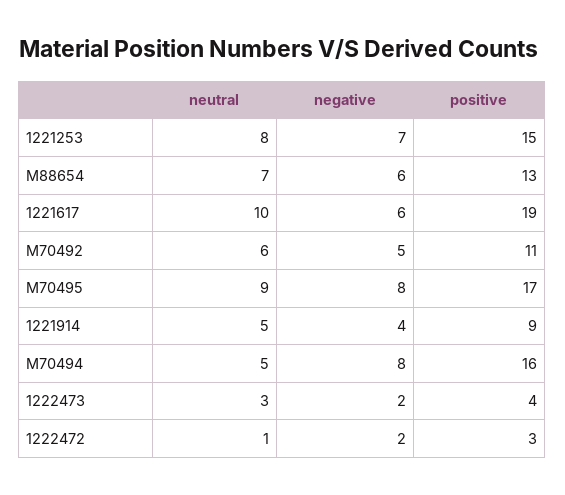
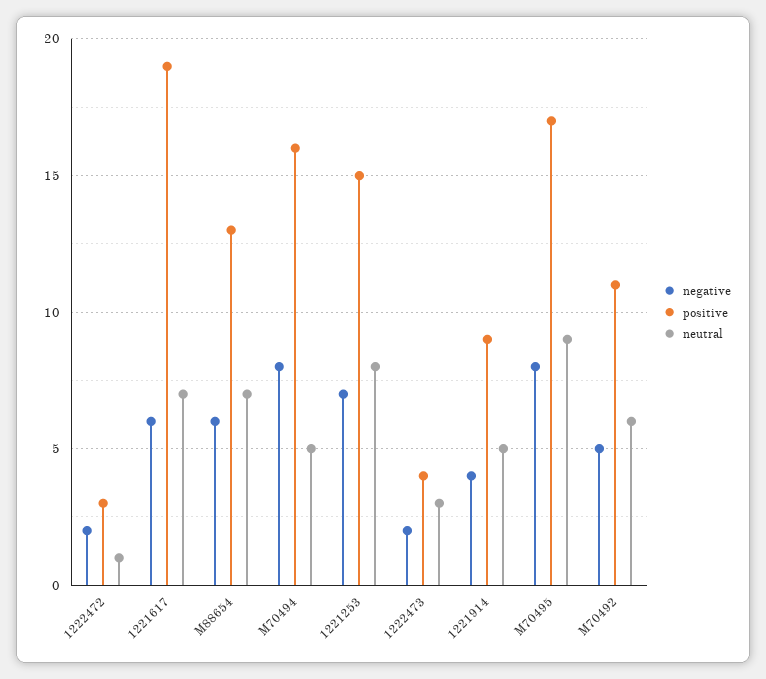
  {
    "neutral": {
      "1221253": 8,
      "M88654": 7,
-     "1221617": 10,
+     "1221617": 7,
      "M70492": 6,
      "M70495": 9,
      "1221914": 5,
      "M70494": 5,
      "1222473": 3,
      "1222472": 1
    },
    "negative": {
      "1221253": 7,
      "M88654": 6,
      "1221617": 6,
      "M70492": 5,
      "M70495": 8,
      "1221914": 4,
      "M70494": 8,
      "1222473": 2,
      "1222472": 2
    },
    "positive": {
      "1221253": 15,
      "M88654": 13,
      "1221617": 19,
      "M70492": 11,
      "M70495": 17,
      "1221914": 9,
      "M70494": 16,
      "1222473": 4,
      "1222472": 3
    }
  }

